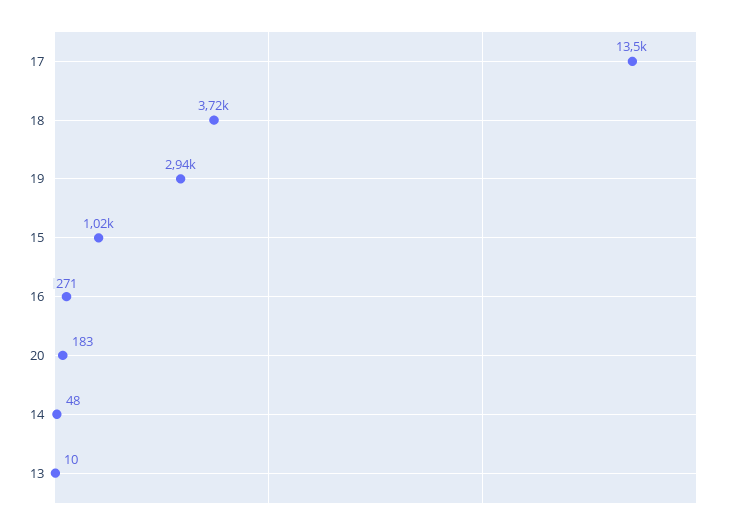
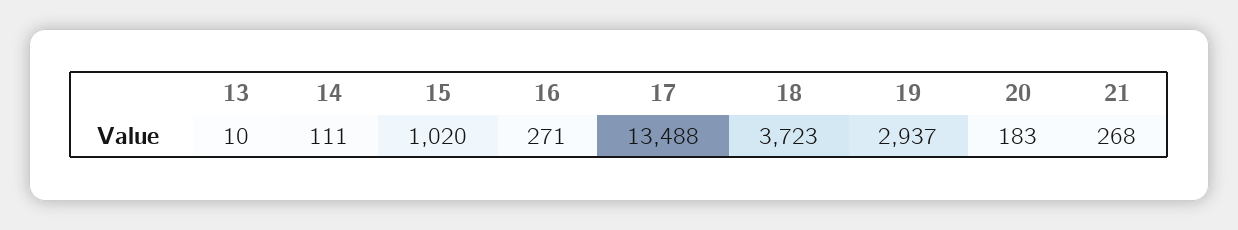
  {
    "17": 13488,
    "18": 3723,
    "19": 2937,
    "15": 1020,
    "16": 271,
    "20": 183,
-   "14": 48,
+   "14": 111,
-   "13": 10
+   "13": 10,
+   "21": 268
  }

